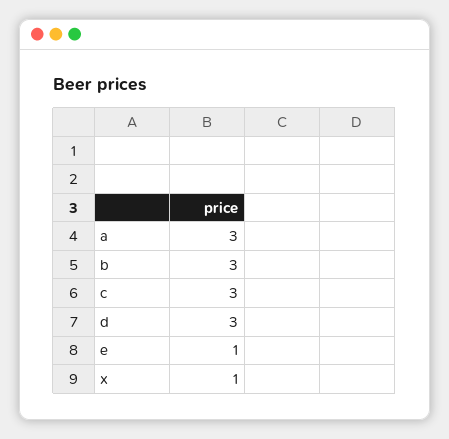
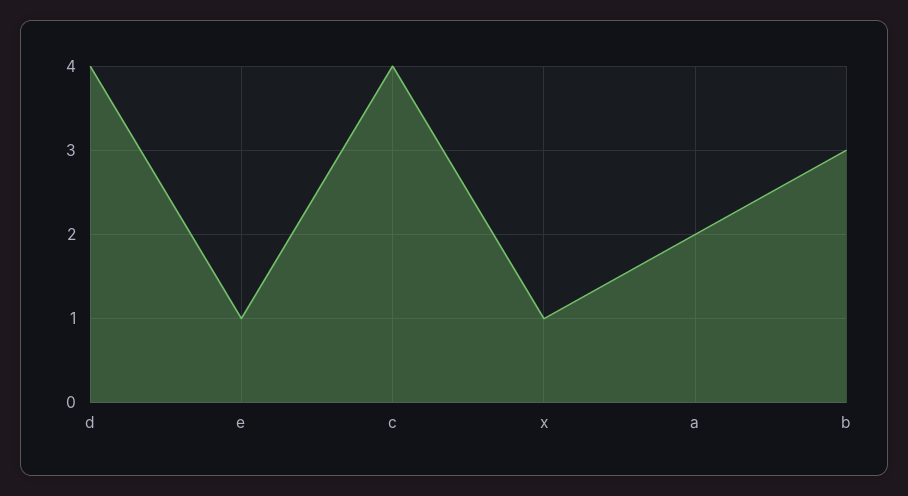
  {
-   "a": 3,
+   "a": 2,
    "b": 3,
-   "c": 3,
+   "c": 4,
-   "d": 3,
+   "d": 4,
    "e": 1,
    "x": 1
  }

